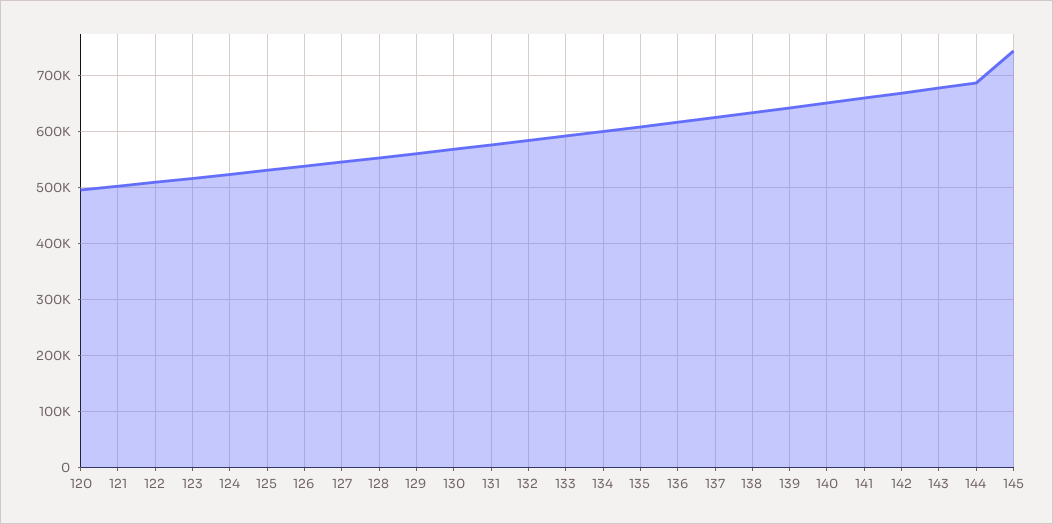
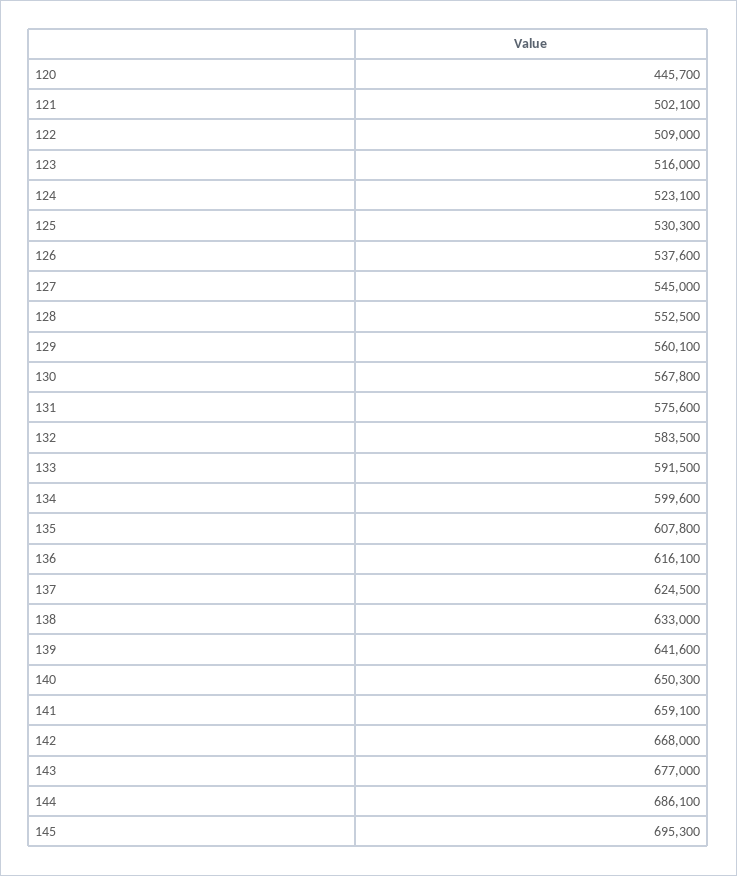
  {
-   "120": 500000,
+   "120": 445700,
    "121": 502100,
    "122": 509000,
    "123": 516000,
    "124": 523100,
    "125": 530300,
    "126": 537600,
    "127": 545000,
    "128": 552500,
    "129": 560100,
    "130": 567800,
    "131": 575600,
    "132": 583500,
    "133": 591500,
    "134": 599600,
    "135": 607800,
    "136": 616100,
    "137": 624500,
    "138": 633000,
    "139": 641600,
    "140": 650300,
    "141": 659100,
    "142": 668000,
    "143": 677000,
    "144": 686100,
-   "145": 740000
+   "145": 695300
  }

